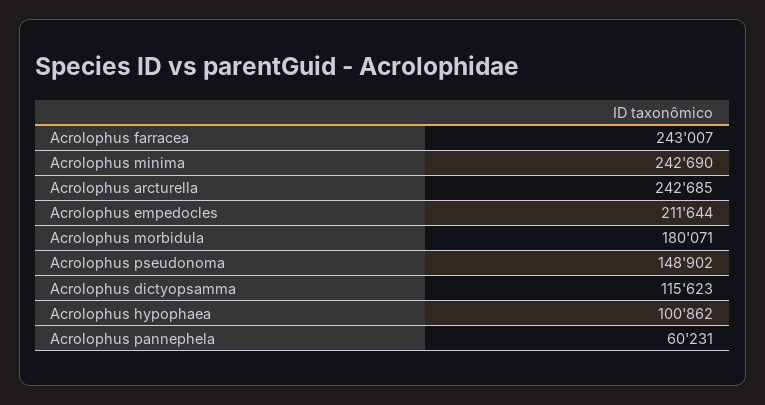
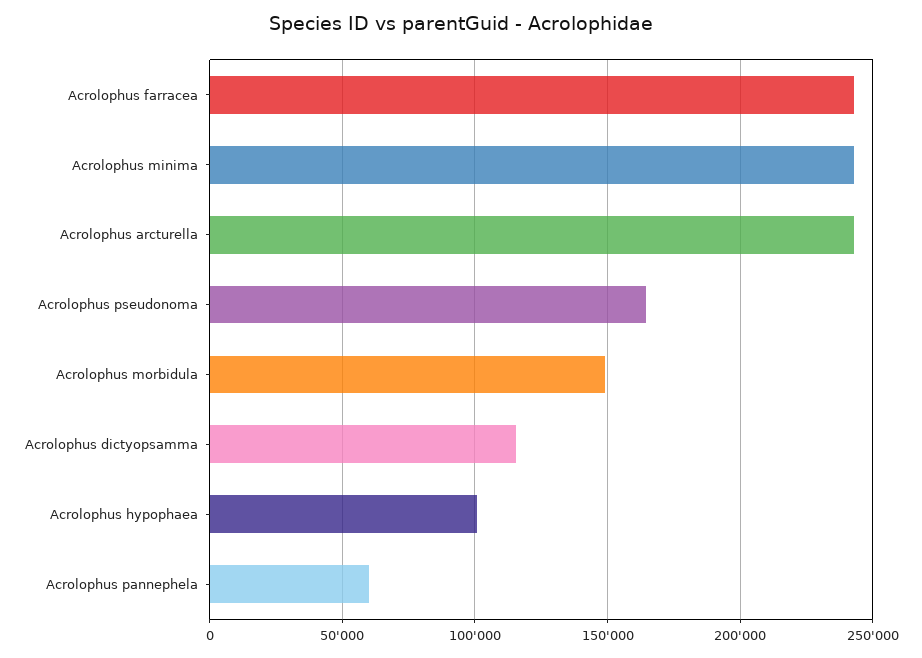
  {
    "Acrolophus farracea": 243007,
    "Acrolophus minima": 242690,
    "Acrolophus arcturella": 242685,
-   "Acrolophus empedocles": 211644,
-   "Acrolophus morbidula": 180071,
+   "Acrolophus morbidula": 150000,
-   "Acrolophus pseudonoma": 148902,
+   "Acrolophus pseudonoma": 165000,
    "Acrolophus dictyopsamma": 115623,
    "Acrolophus hypophaea": 100862,
    "Acrolophus pannephela": 60231
  }

